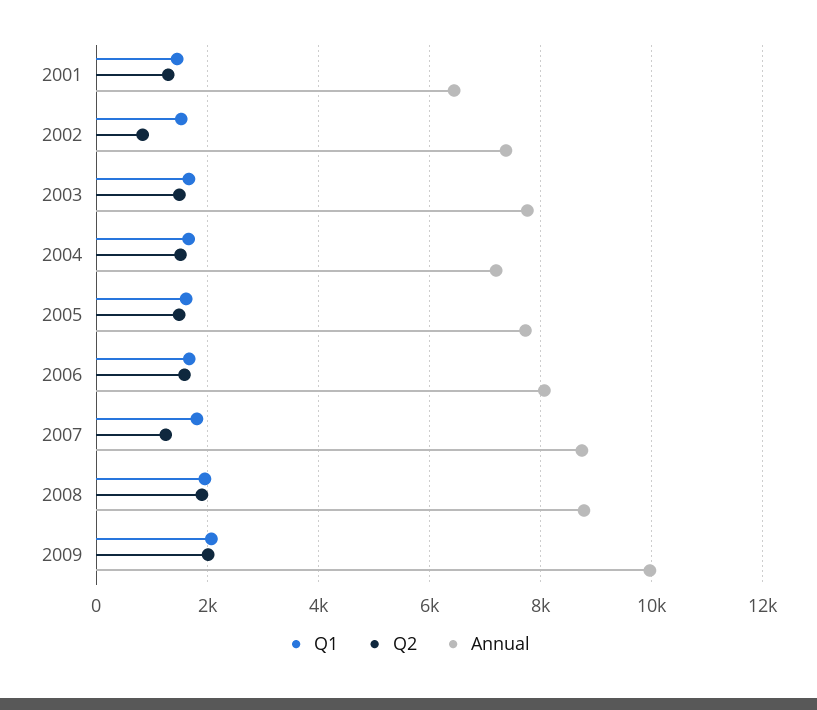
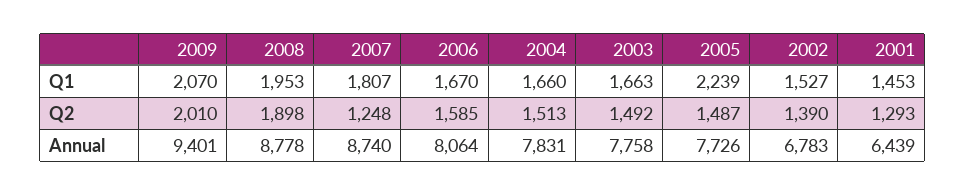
  {
    "Q1": {
      "2001": 1453,
      "2002": 1527,
      "2003": 1663,
      "2004": 1660,
-     "2005": 1600,
+     "2005": 2239,
      "2006": 1670,
      "2007": 1807,
      "2008": 1953,
      "2009": 2070
    },
    "Q2": {
      "2001": 1293,
-     "2002": 800,
+     "2002": 1390,
      "2003": 1492,
      "2004": 1513,
      "2005": 1487,
      "2006": 1585,
      "2007": 1248,
      "2008": 1898,
      "2009": 2010
    },
    "Annual": {
      "2001": 6439,
-     "2002": 7400,
+     "2002": 6783,
      "2003": 7758,
-     "2004": 7200,
+     "2004": 7831,
      "2005": 7726,
      "2006": 8064,
      "2007": 8740,
      "2008": 8778,
-     "2009": 10000
+     "2009": 9401
    }
  }

